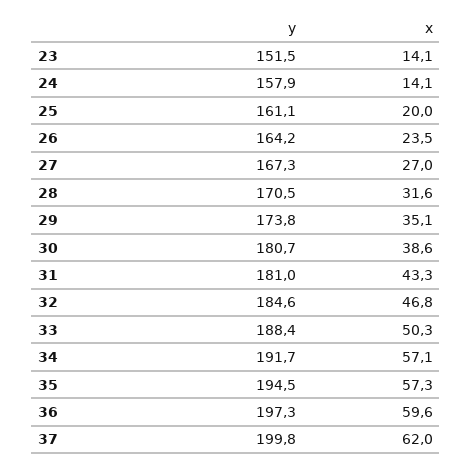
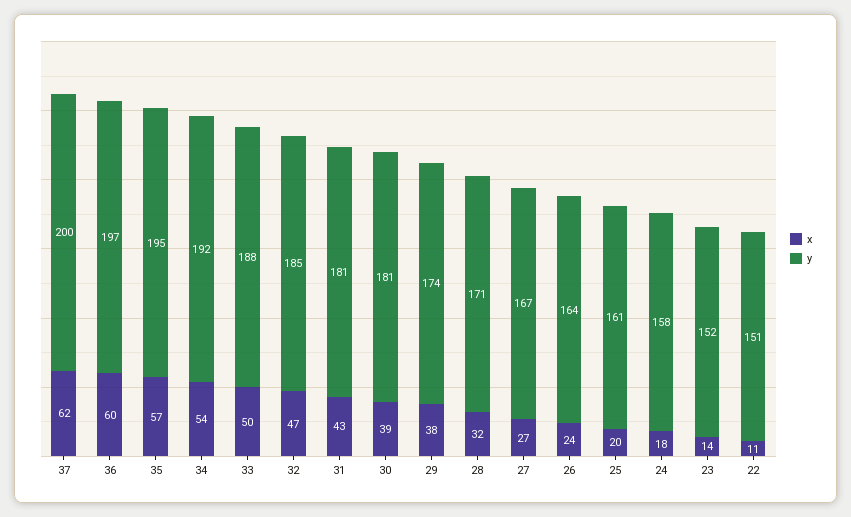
  {
    "y": {
      "23": 151.5,
      "24": 157.9,
      "25": 161.1,
      "26": 164.2,
      "27": 167.3,
      "28": 170.5,
      "29": 173.8,
      "30": 180.7,
      "31": 181,
      "32": 184.6,
      "33": 188.4,
      "34": 191.7,
      "35": 194.5,
      "36": 197.3,
-     "37": 199.8
+     "37": 199.8,
+     "22": 151
    },
    "x": {
      "23": 14.1,
-     "24": 14.1,
+     "24": 18,
      "25": 20,
      "26": 23.5,
      "27": 27,
      "28": 31.6,
-     "29": 35.1,
+     "29": 38,
      "30": 38.6,
      "31": 43.3,
      "32": 46.8,
      "33": 50.3,
-     "34": 57.1,
+     "34": 54,
      "35": 57.3,
      "36": 59.6,
-     "37": 62
+     "37": 62,
+     "22": 11
    }
  }

